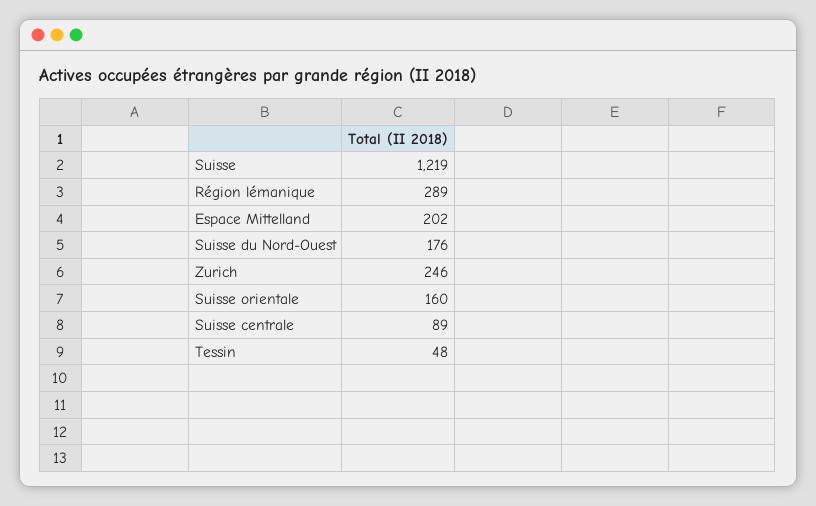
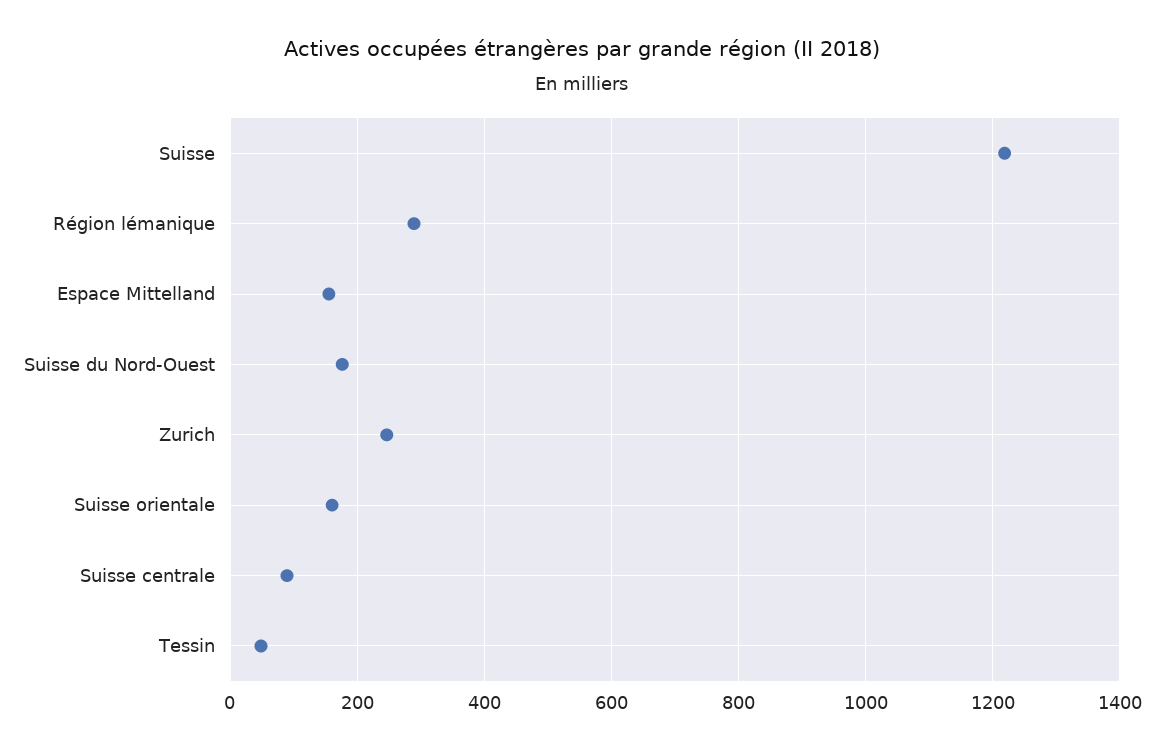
  {
    "Suisse": 1219,
    "Région lémanique": 289,
-   "Espace Mittelland": 202,
+   "Espace Mittelland": 160,
    "Suisse du Nord-Ouest": 176,
    "Zurich": 246,
    "Suisse orientale": 160,
    "Suisse centrale": 89,
    "Tessin": 48
  }

